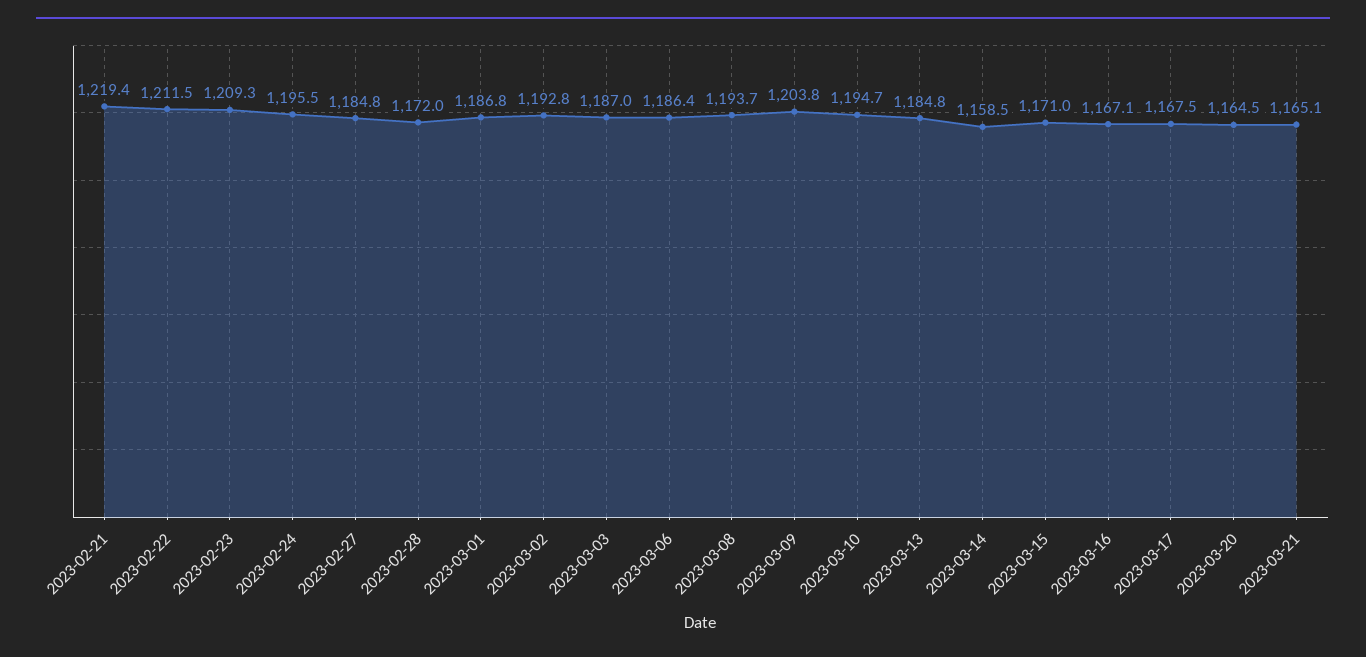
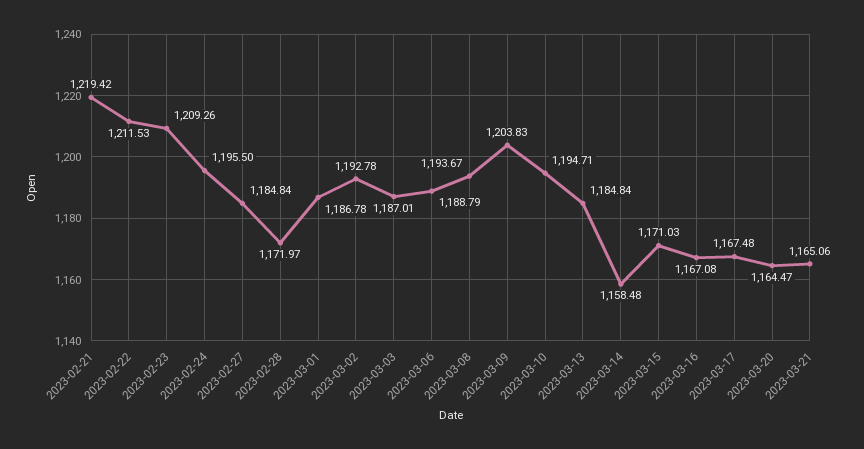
  {
    "2023-02-21": 1219.42,
    "2023-02-22": 1211.53,
    "2023-02-23": 1209.26,
    "2023-02-24": 1195.5,
    "2023-02-27": 1184.84,
    "2023-02-28": 1171.97,
    "2023-03-01": 1186.78,
    "2023-03-02": 1192.78,
    "2023-03-03": 1187.01,
-   "2023-03-06": 1186.4,
+   "2023-03-06": 1188.79,
    "2023-03-08": 1193.67,
    "2023-03-09": 1203.83,
    "2023-03-10": 1194.71,
    "2023-03-13": 1184.84,
    "2023-03-14": 1158.48,
    "2023-03-15": 1171.03,
    "2023-03-16": 1167.08,
    "2023-03-17": 1167.48,
    "2023-03-20": 1164.47,
    "2023-03-21": 1165.06
  }

